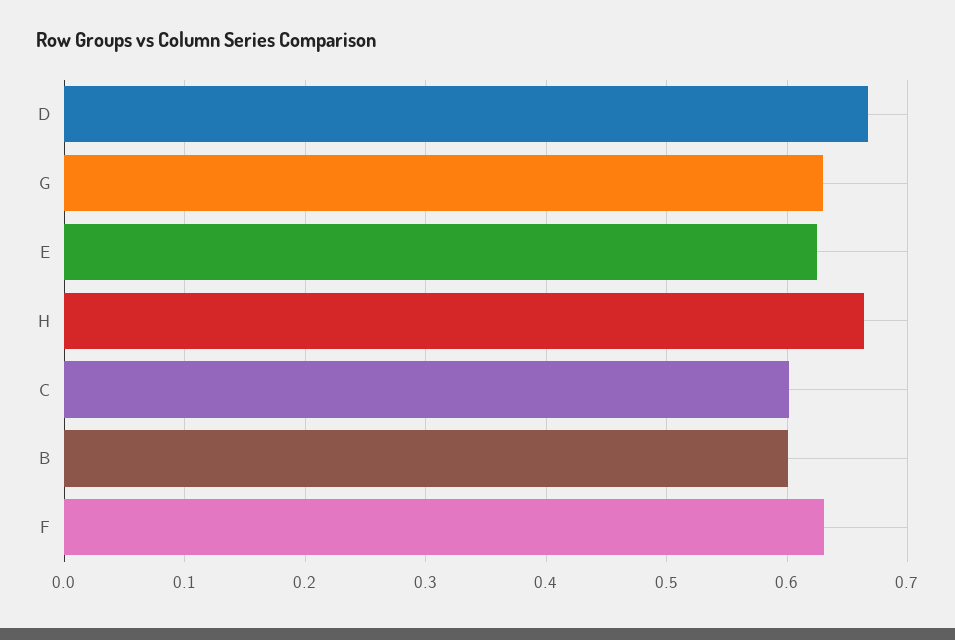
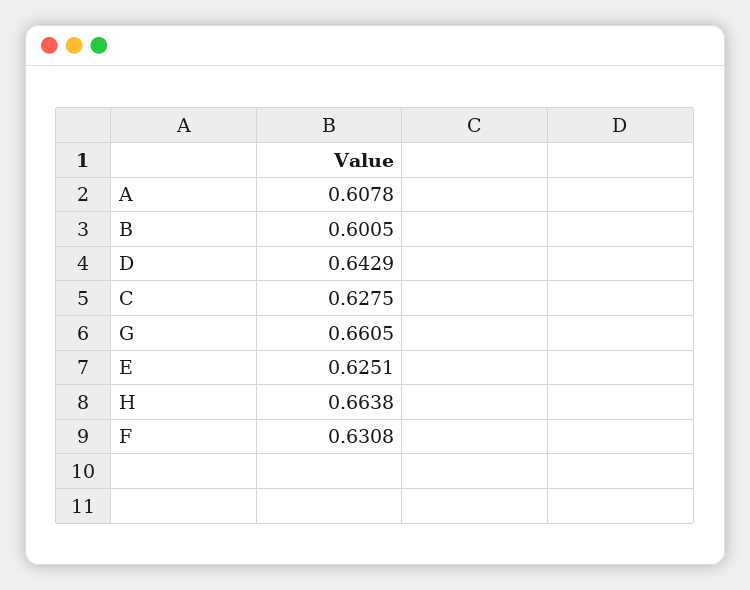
  {
-   "D": 0.67,
+   "D": 0.6429,
-   "G": 0.63,
+   "G": 0.6605,
    "E": 0.6251,
    "H": 0.6638,
-   "C": 0.6,
+   "C": 0.6275,
    "B": 0.6005,
-   "F": 0.6308
+   "F": 0.6308,
+   "A": 0.6078
  }

